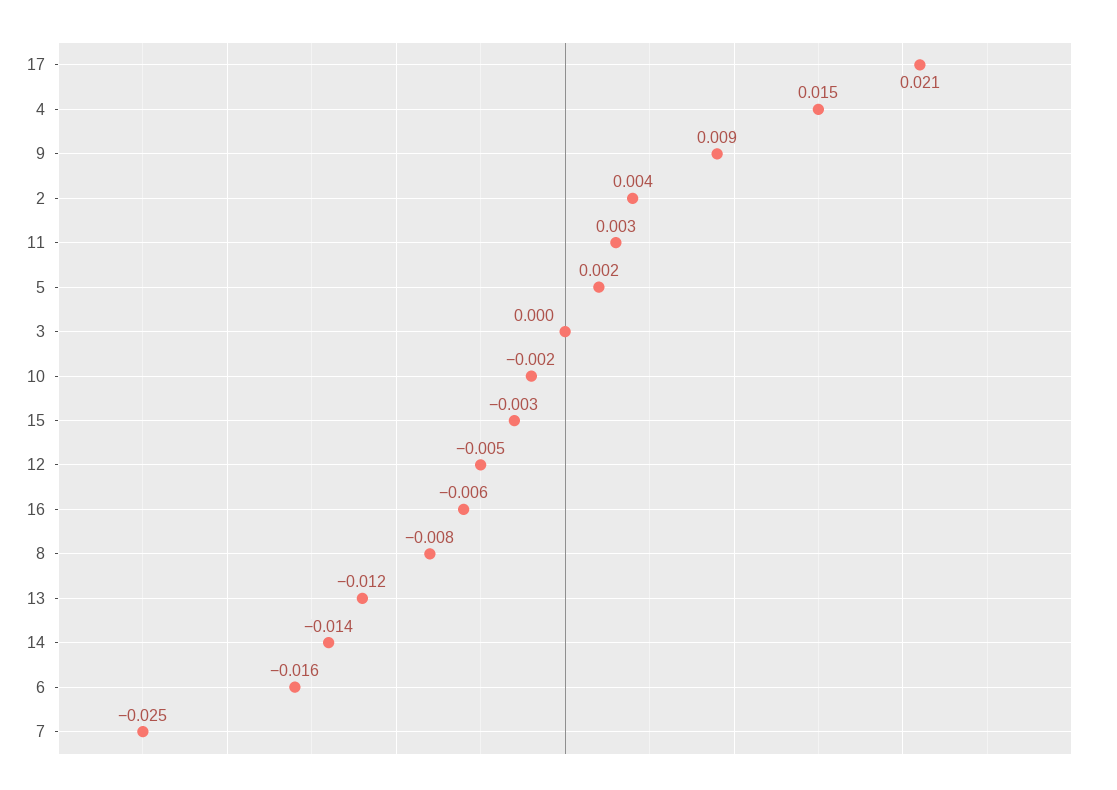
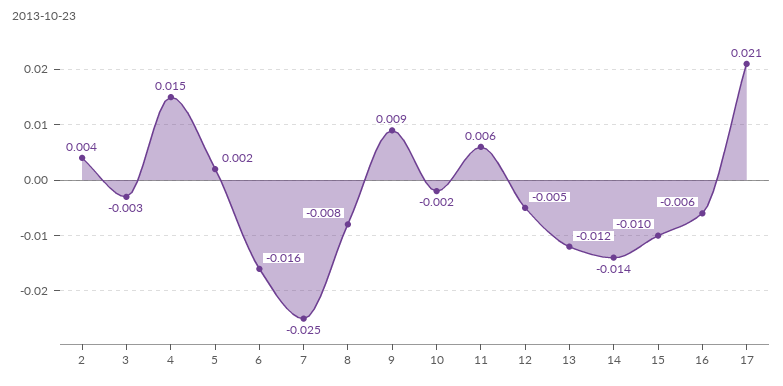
  {
    "17": 0.021,
    "4": 0.015,
    "9": 0.009,
    "2": 0.004,
-   "11": 0.003,
+   "11": 0.006,
    "5": 0.002,
-   "3": 0,
+   "3": -0.003,
    "10": -0.002,
-   "15": -0.003,
+   "15": -0.01,
    "12": -0.005,
    "16": -0.006,
    "8": -0.008,
    "13": -0.012,
    "14": -0.014,
    "6": -0.016,
    "7": -0.025
  }

